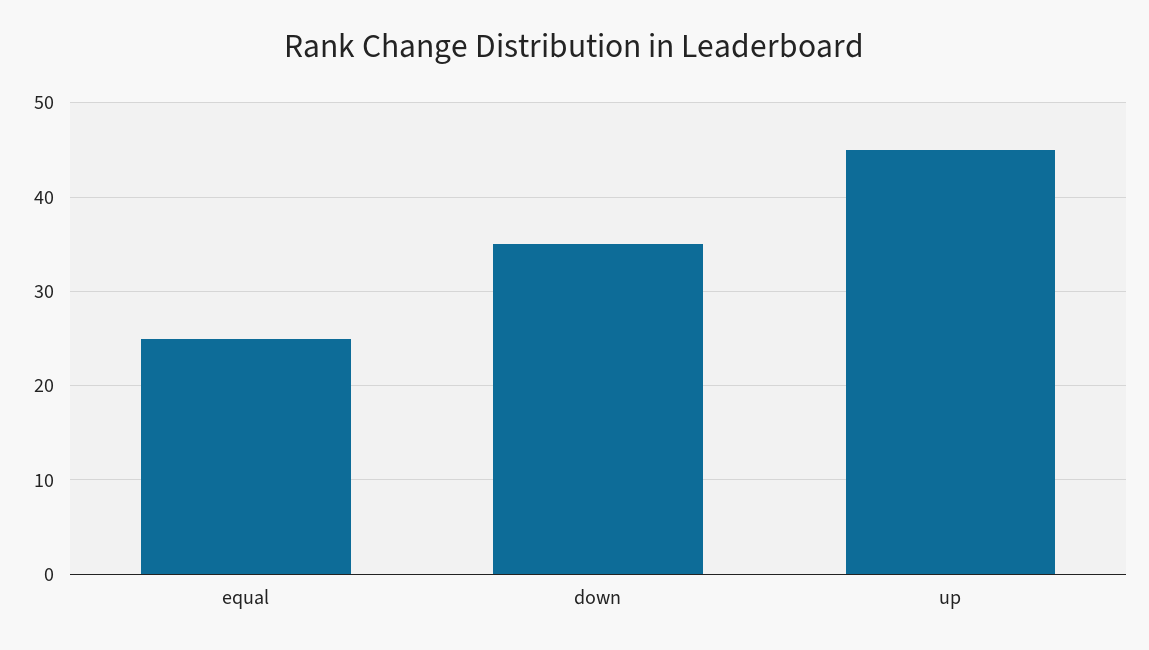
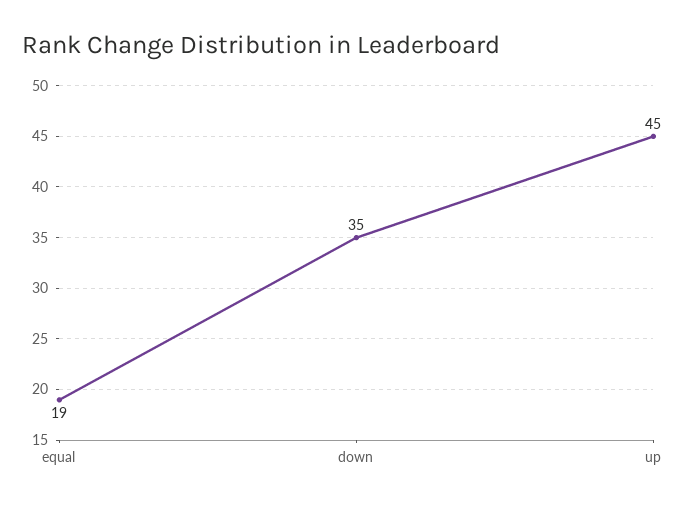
  {
-   "equal": 25,
+   "equal": 19,
    "down": 35,
    "up": 45
  }

